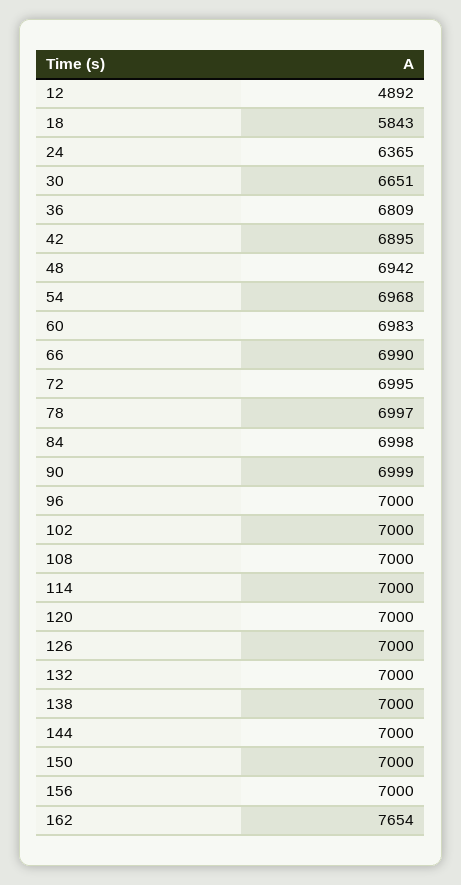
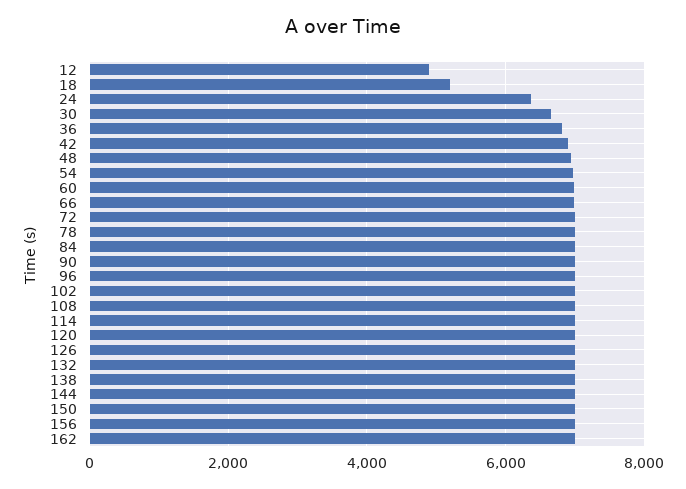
  {
    "12": 4892,
-   "18": 5843,
+   "18": 5200,
    "24": 6365,
    "30": 6651,
    "36": 6809,
    "42": 6895,
    "48": 6942,
    "54": 6968,
    "60": 6983,
    "66": 6990,
    "72": 6995,
    "78": 6997,
    "84": 6998,
    "90": 6999,
    "96": 7000,
    "102": 7000,
    "108": 7000,
    "114": 7000,
    "120": 7000,
    "126": 7000,
    "132": 7000,
    "138": 7000,
    "144": 7000,
    "150": 7000,
    "156": 7000,
-   "162": 7654
+   "162": 7000
  }

